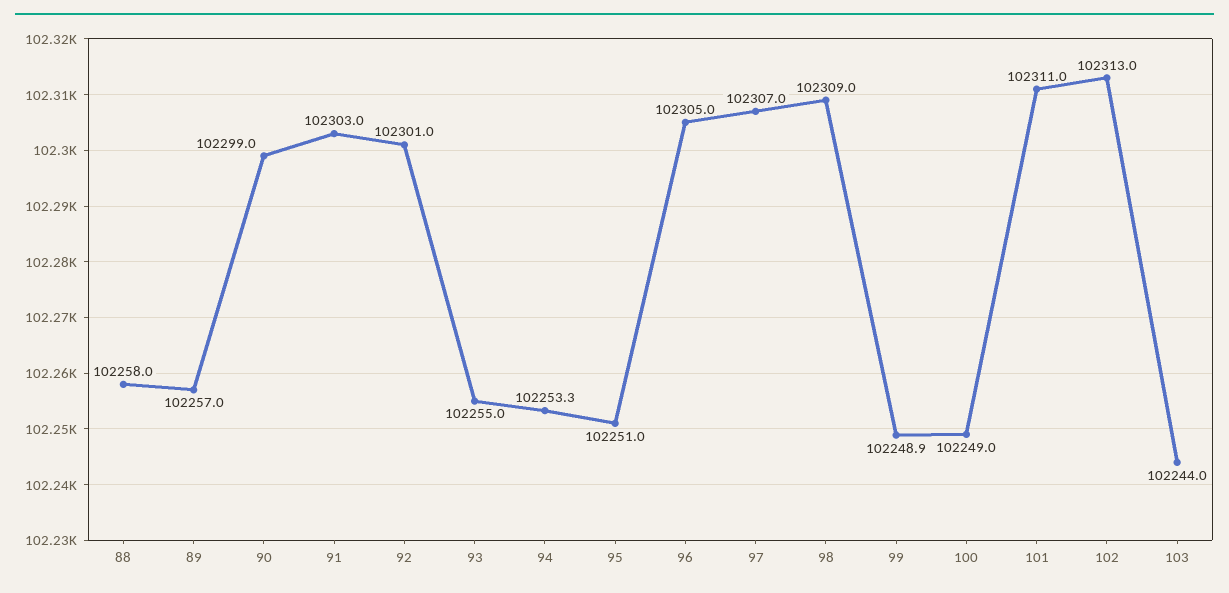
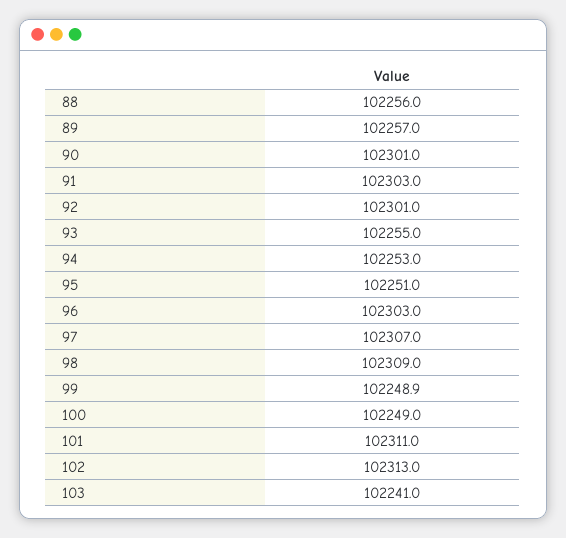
  {
-   "88": 102258,
+   "88": 102256,
    "89": 102257,
-   "90": 102299,
+   "90": 102301,
    "91": 102303,
    "92": 102301,
    "93": 102255,
-   "94": 102253.3,
+   "94": 102253,
    "95": 102251,
-   "96": 102305,
+   "96": 102303,
    "97": 102307,
    "98": 102309,
    "99": 102248.9,
    "100": 102249,
    "101": 102311,
    "102": 102313,
-   "103": 102244
+   "103": 102241
  }

